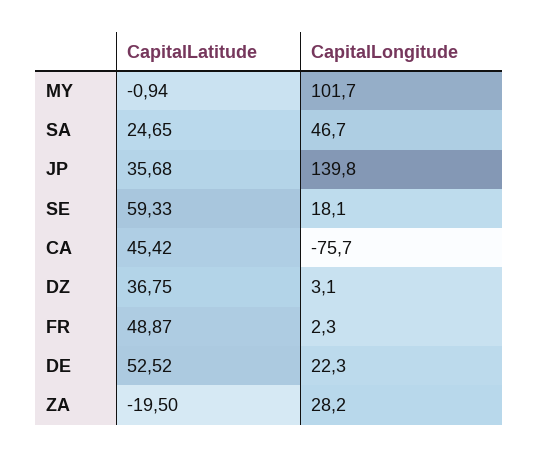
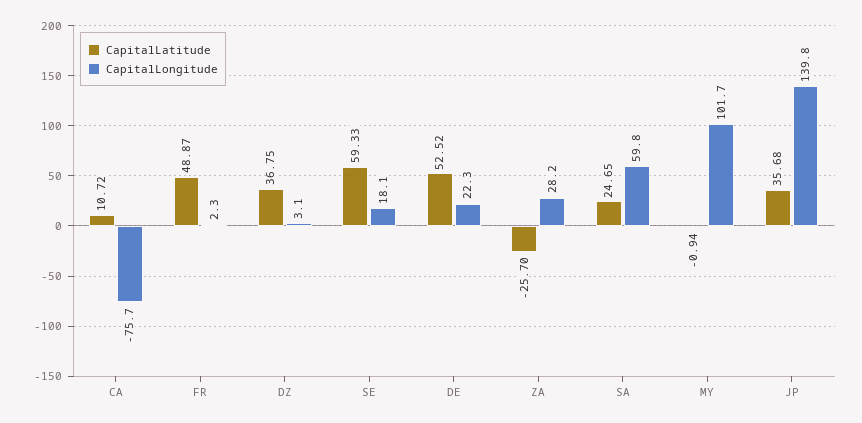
  {
    "CapitalLatitude": {
      "MY": -0.94,
      "SA": 24.65,
      "JP": 35.68,
      "SE": 59.33,
-     "CA": 45.42,
+     "CA": 10.72,
      "DZ": 36.75,
      "FR": 48.87,
      "DE": 52.52,
-     "ZA": -19.5
+     "ZA": -25.7
    },
    "CapitalLongitude": {
      "MY": 101.7,
-     "SA": 46.7,
+     "SA": 59.8,
      "JP": 139.8,
      "SE": 18.1,
      "CA": -75.7,
      "DZ": 3.1,
      "FR": 2.3,
      "DE": 22.3,
      "ZA": 28.2
    }
  }

